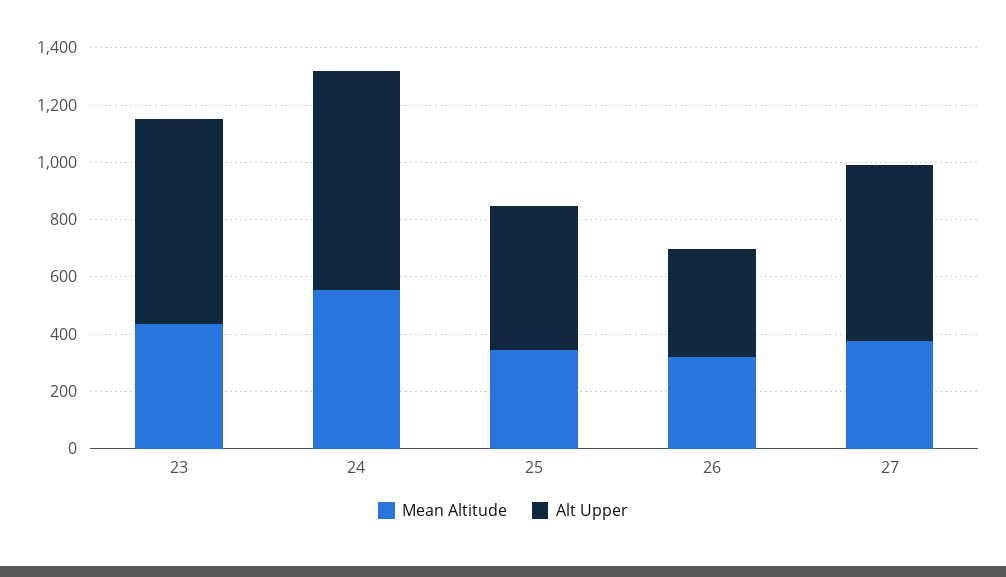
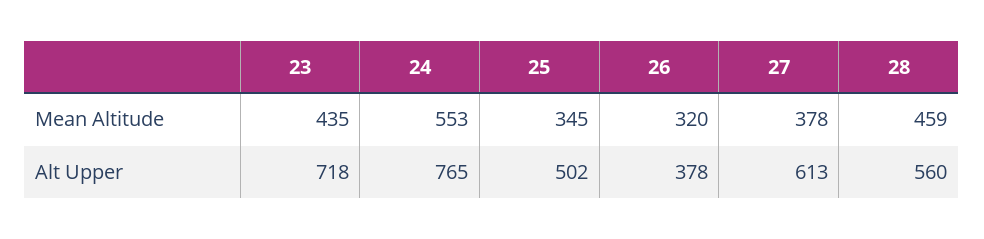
  {
    "Mean Altitude": {
      "23": 435,
      "24": 553,
      "25": 345,
      "26": 320,
-     "27": 378
+     "27": 378,
+     "28": 459
    },
    "Alt Upper": {
      "23": 718,
      "24": 765,
      "25": 502,
      "26": 378,
-     "27": 613
+     "27": 613,
+     "28": 560
    }
  }

